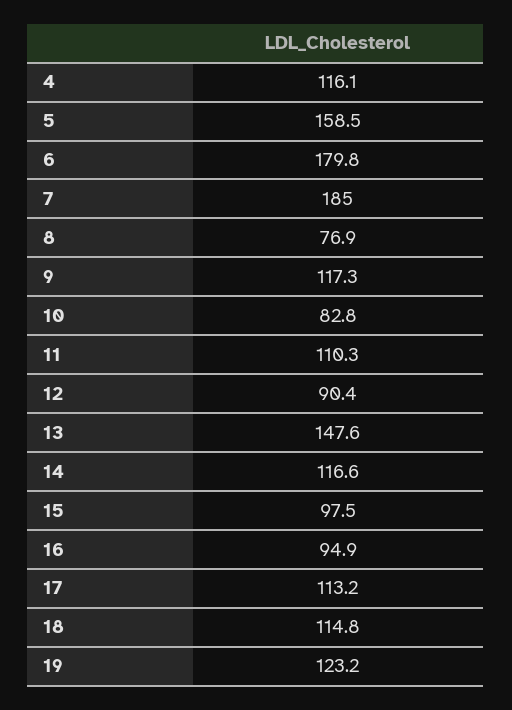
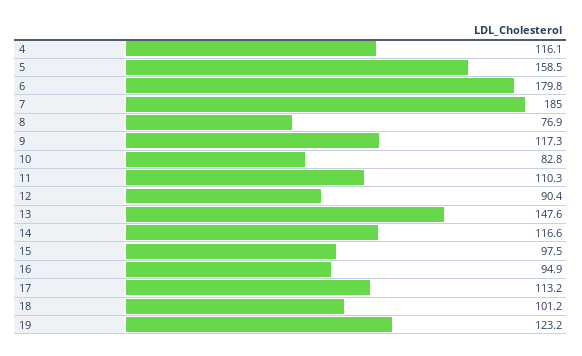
  {
    "4": 116.1,
    "5": 158.5,
    "6": 179.8,
    "7": 185,
    "8": 76.9,
    "9": 117.3,
    "10": 82.8,
    "11": 110.3,
    "12": 90.4,
    "13": 147.6,
    "14": 116.6,
    "15": 97.5,
    "16": 94.9,
    "17": 113.2,
-   "18": 114.8,
+   "18": 101.2,
    "19": 123.2
  }

